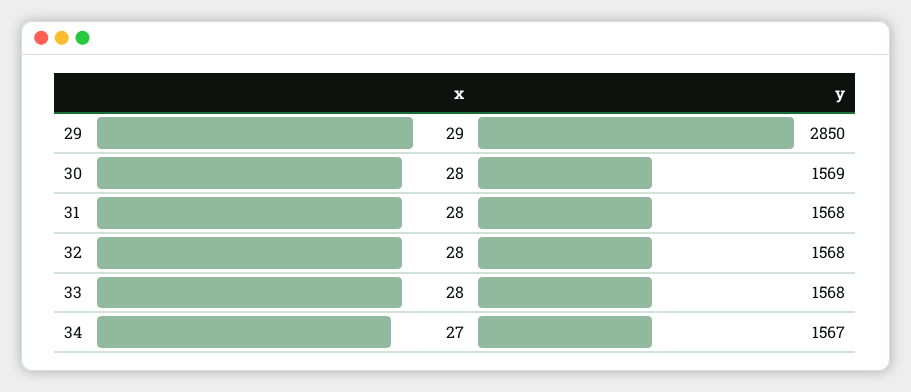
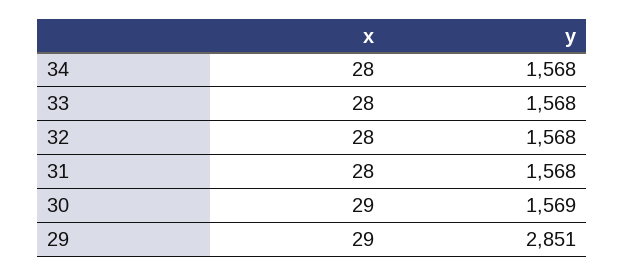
  {
    "x": {
      "29": 29,
-     "30": 28,
+     "30": 29,
      "31": 28,
      "32": 28,
      "33": 28,
-     "34": 27
+     "34": 28
    },
    "y": {
-     "29": 2850,
+     "29": 2851,
      "30": 1569,
      "31": 1568,
      "32": 1568,
      "33": 1568,
-     "34": 1567
+     "34": 1568
    }
  }

